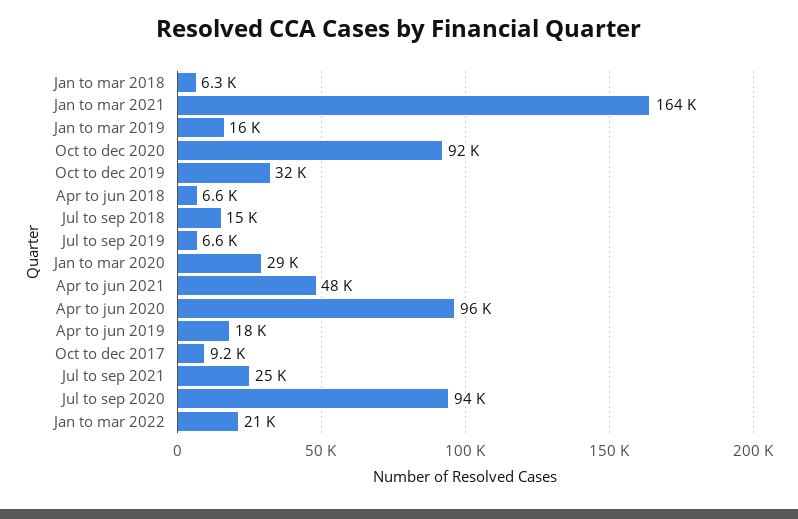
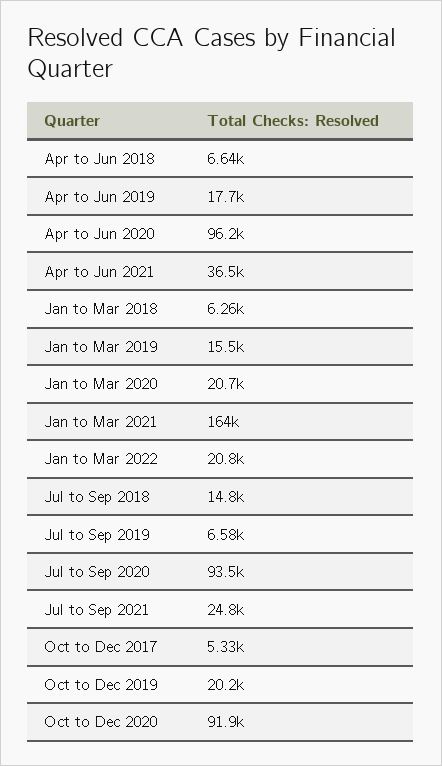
  {
    "Jan to mar 2018": 6260,
    "Jan to mar 2021": 164000,
    "Jan to mar 2019": 15500,
    "Oct to dec 2020": 91900,
-   "Oct to dec 2019": 32000,
+   "Oct to dec 2019": 20200,
    "Apr to jun 2018": 6640,
    "Jul to sep 2018": 14800,
    "Jul to sep 2019": 6580,
-   "Jan to mar 2020": 29000,
+   "Jan to mar 2020": 20700,
-   "Apr to jun 2021": 48000,
+   "Apr to jun 2021": 36500,
    "Apr to jun 2020": 96200,
    "Apr to jun 2019": 17700,
-   "Oct to dec 2017": 9200,
+   "Oct to dec 2017": 5330,
    "Jul to sep 2021": 24800,
    "Jul to sep 2020": 93500,
    "Jan to mar 2022": 20800
  }

